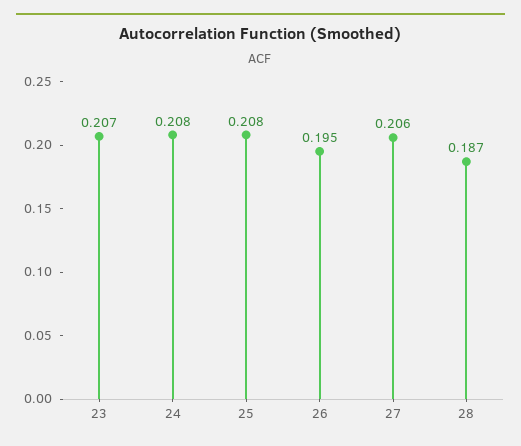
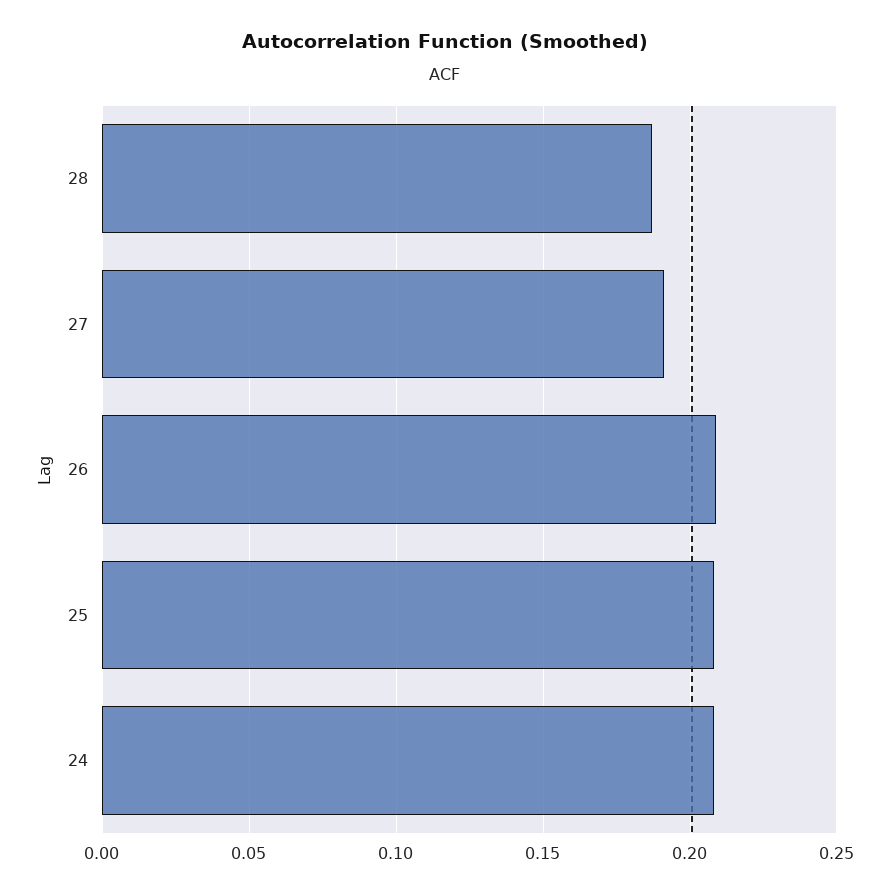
  {
-   "23": 0.207,
    "24": 0.208,
    "25": 0.208,
-   "26": 0.195,
+   "26": 0.21,
-   "27": 0.206,
+   "27": 0.19,
    "28": 0.187
  }

